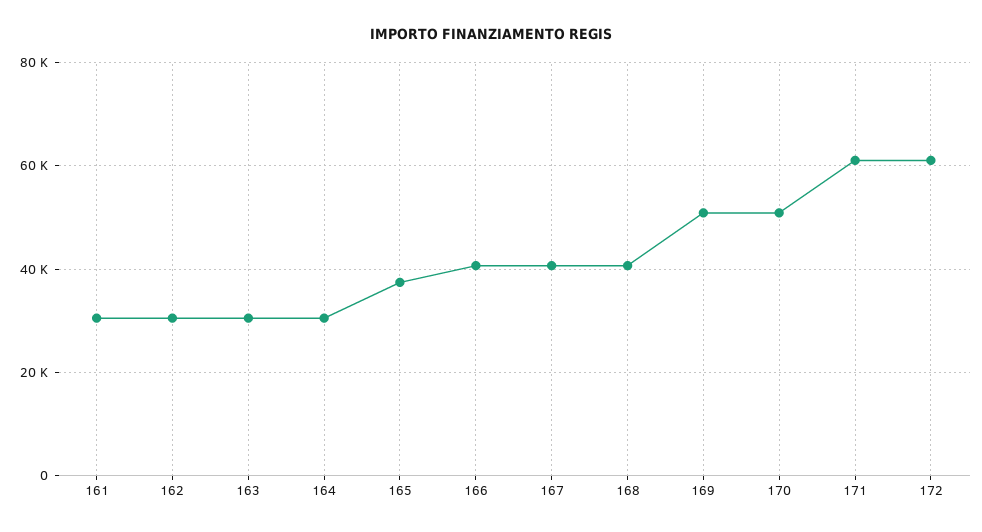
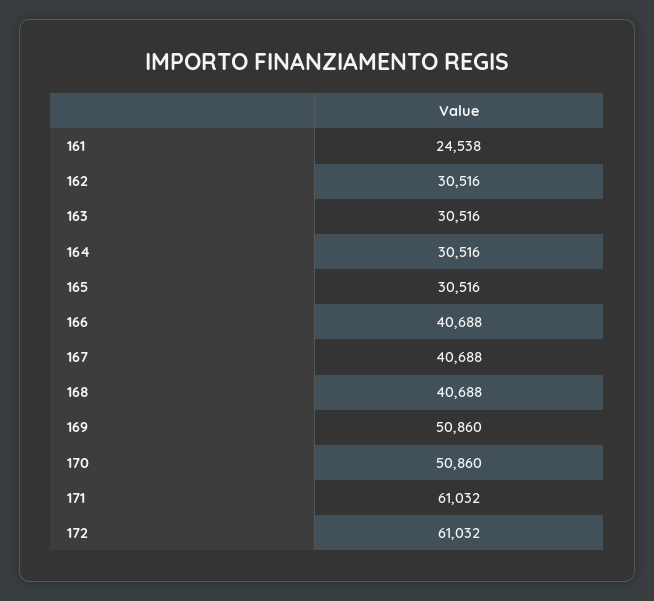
  {
-   "161": 30000,
+   "161": 24538,
    "162": 30516,
    "163": 30516,
    "164": 30516,
-   "165": 38000,
+   "165": 30516,
    "166": 40688,
    "167": 40688,
    "168": 40688,
    "169": 50860,
    "170": 50860,
    "171": 61032,
    "172": 61032
  }

